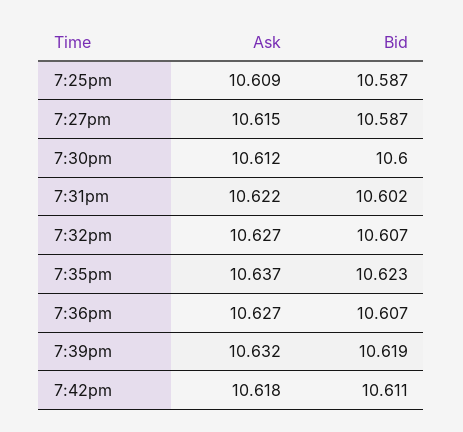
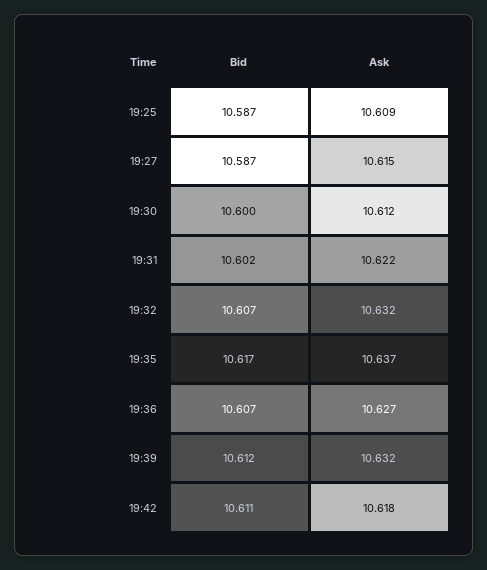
  {
    "Ask": {
      "7:25pm": 10.609,
      "7:27pm": 10.615,
      "7:30pm": 10.612,
      "7:31pm": 10.622,
-     "7:32pm": 10.627,
+     "7:32pm": 10.632,
      "7:35pm": 10.637,
      "7:36pm": 10.627,
      "7:39pm": 10.632,
      "7:42pm": 10.618
    },
    "Bid": {
      "7:25pm": 10.587,
      "7:27pm": 10.587,
      "7:30pm": 10.6,
      "7:31pm": 10.602,
      "7:32pm": 10.607,
-     "7:35pm": 10.623,
+     "7:35pm": 10.617,
      "7:36pm": 10.607,
-     "7:39pm": 10.619,
+     "7:39pm": 10.612,
      "7:42pm": 10.611
    }
  }

